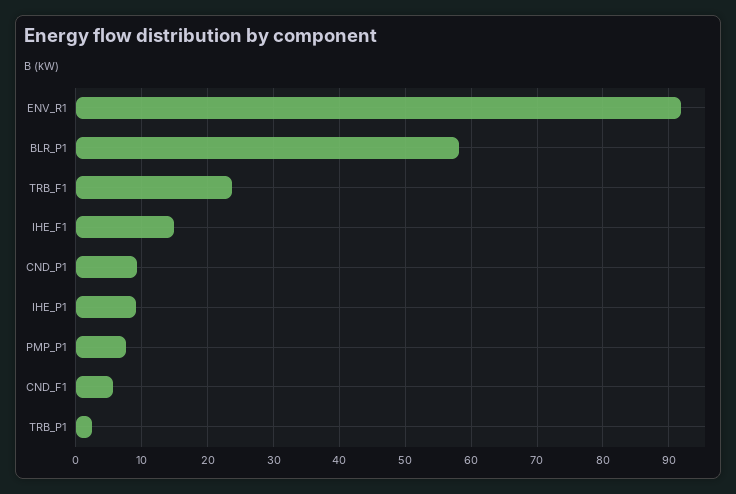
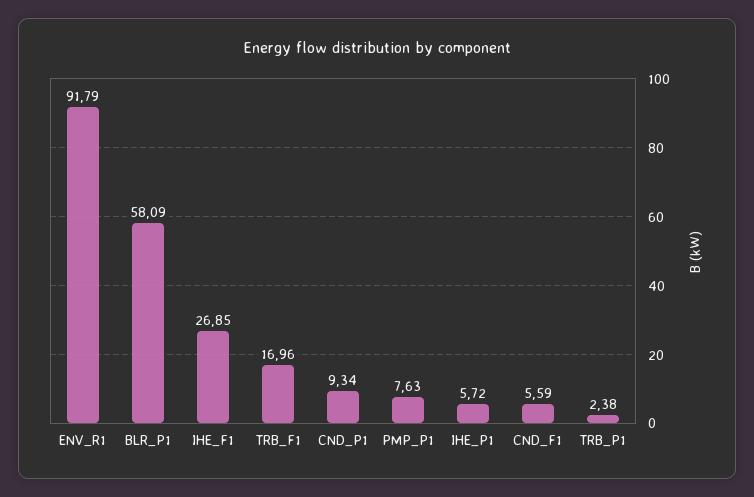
  {
    "ENV_R1": 91.79,
    "BLR_P1": 58.09,
-   "TRB_F1": 24,
+   "TRB_F1": 16.96,
-   "IHE_F1": 15,
+   "IHE_F1": 26.85,
    "CND_P1": 9.34,
-   "IHE_P1": 9,
+   "IHE_P1": 5.72,
    "PMP_P1": 7.63,
    "CND_F1": 5.59,
    "TRB_P1": 2.38
  }

